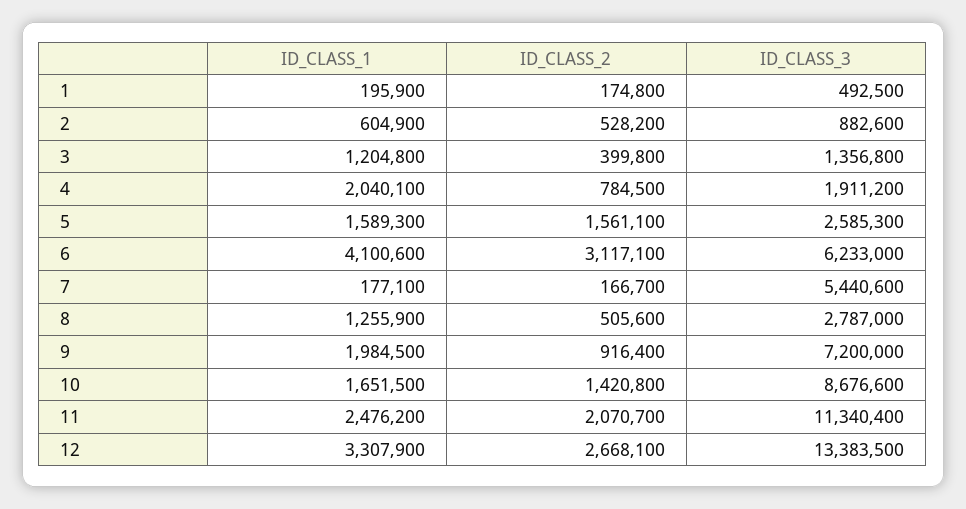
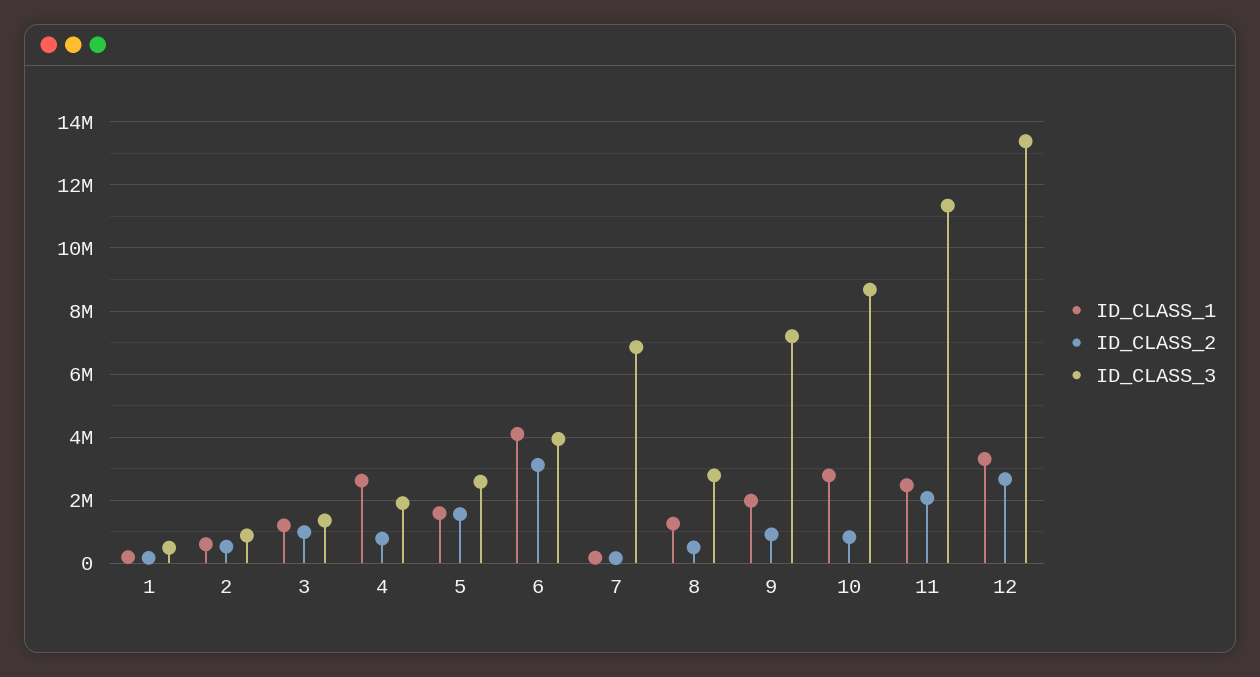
  {
    "ID_CLASS_1": {
      "1": 195900,
      "2": 604900,
      "3": 1204800,
-     "4": 2040100,
+     "4": 2600000,
      "5": 1589300,
      "6": 4100600,
      "7": 177100,
      "8": 1255900,
      "9": 1984500,
-     "10": 1651500,
+     "10": 2800000,
      "11": 2476200,
      "12": 3307900
    },
    "ID_CLASS_2": {
      "1": 174800,
      "2": 528200,
-     "3": 399800,
+     "3": 1000000,
      "4": 784500,
      "5": 1561100,
      "6": 3117100,
      "7": 166700,
      "8": 505600,
      "9": 916400,
-     "10": 1420800,
+     "10": 800000,
      "11": 2070700,
      "12": 2668100
    },
    "ID_CLASS_3": {
      "1": 492500,
      "2": 882600,
      "3": 1356800,
      "4": 1911200,
      "5": 2585300,
-     "6": 6233000,
+     "6": 4000000,
-     "7": 5440600,
+     "7": 6800000,
      "8": 2787000,
      "9": 7200000,
      "10": 8676600,
      "11": 11340400,
      "12": 13383500
    }
  }

